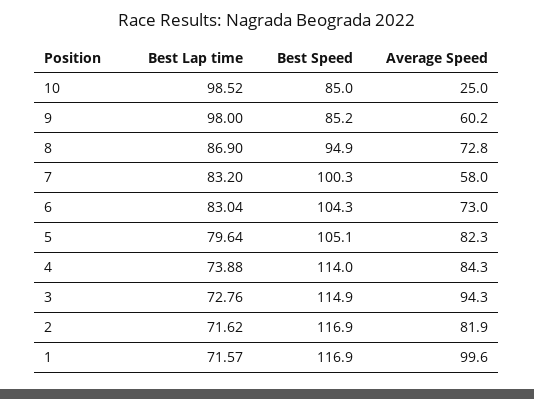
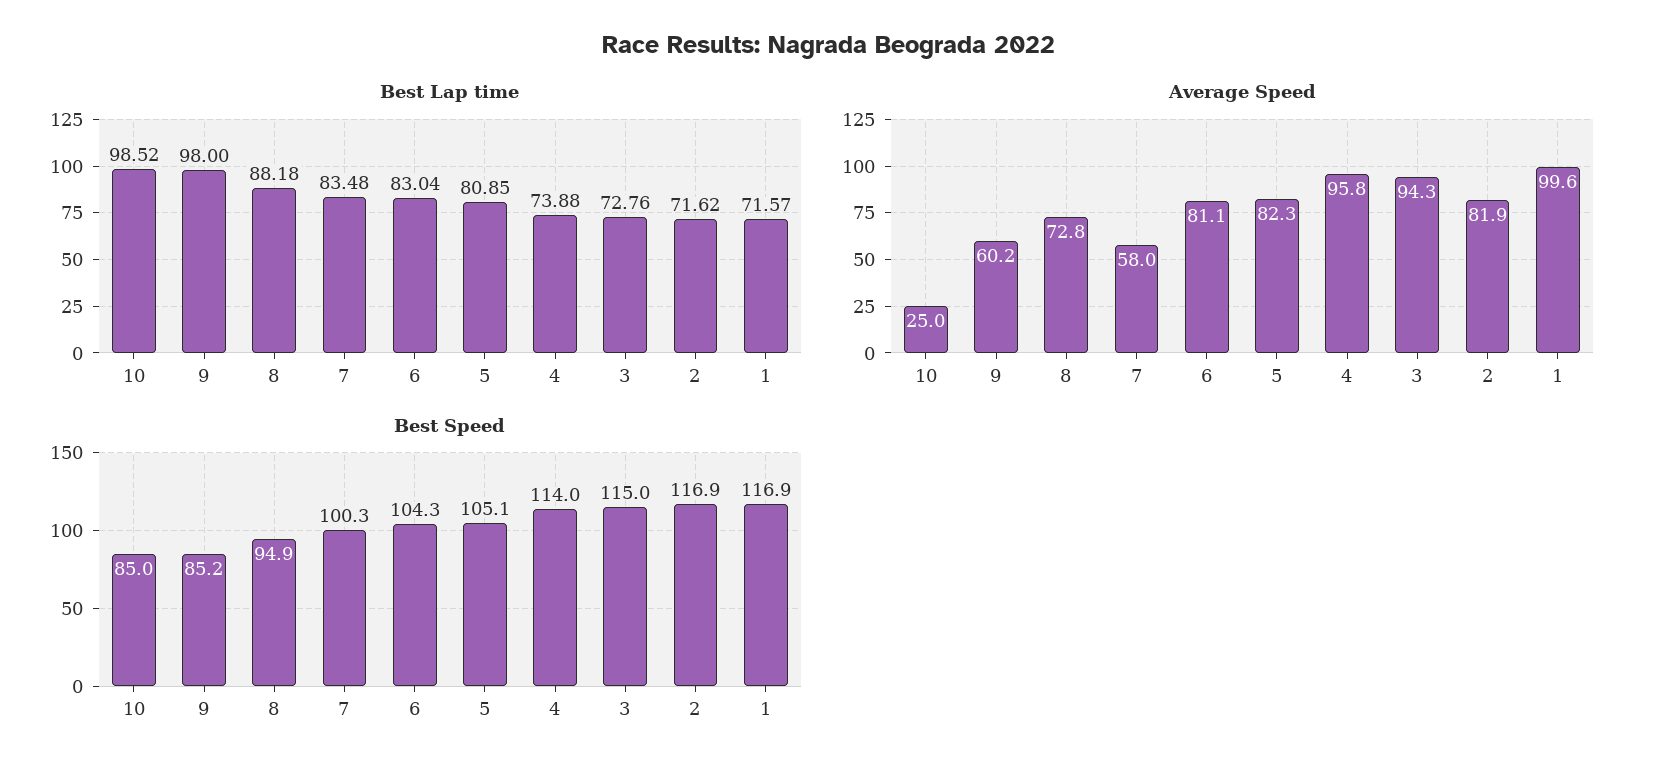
  {
    "Best Lap time": {
      "10": 98.52,
      "9": 98,
-     "8": 86.9,
+     "8": 88.18,
-     "7": 83.2,
+     "7": 83.48,
      "6": 83.04,
-     "5": 79.64,
+     "5": 80.85,
      "4": 73.88,
      "3": 72.76,
      "2": 71.62,
      "1": 71.57
    },
    "Best Speed": {
      "10": 85,
      "9": 85.2,
      "8": 94.9,
      "7": 100.3,
      "6": 104.3,
      "5": 105.1,
      "4": 114,
-     "3": 114.9,
+     "3": 115,
      "2": 116.9,
      "1": 116.9
    },
    "Average Speed": {
      "10": 25,
      "9": 60.2,
      "8": 72.8,
      "7": 58,
-     "6": 73,
+     "6": 81.1,
      "5": 82.3,
-     "4": 84.3,
+     "4": 95.8,
      "3": 94.3,
      "2": 81.9,
      "1": 99.6
    }
  }

